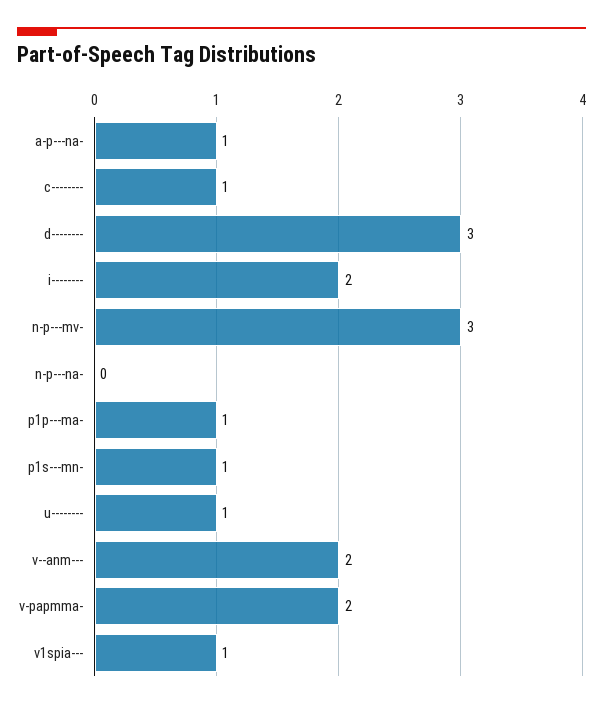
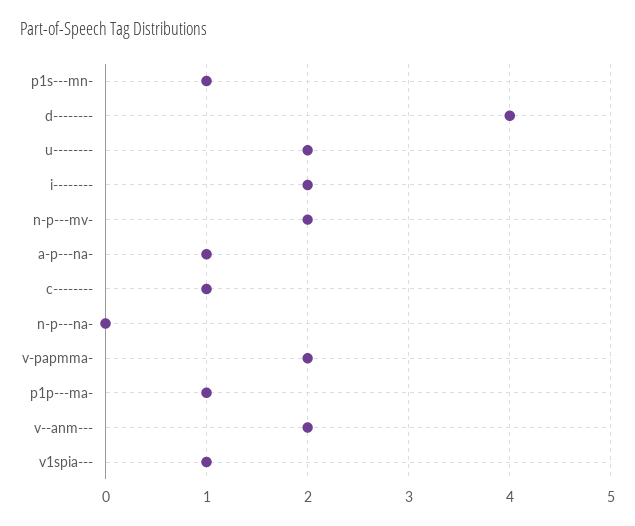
  {
    "a-p---na-": 1,
    "c--------": 1,
-   "d--------": 3,
+   "d--------": 4,
    "i--------": 2,
-   "n-p---mv-": 3,
+   "n-p---mv-": 2,
    "n-p---na-": 0,
    "p1p---ma-": 1,
    "p1s---mn-": 1,
-   "u--------": 1,
+   "u--------": 2,
    "v--anm---": 2,
    "v-papmma-": 2,
    "v1spia---": 1
  }

